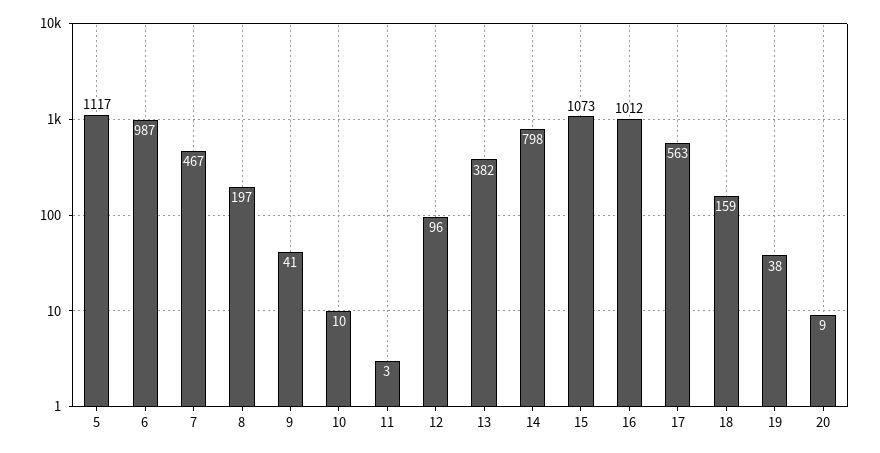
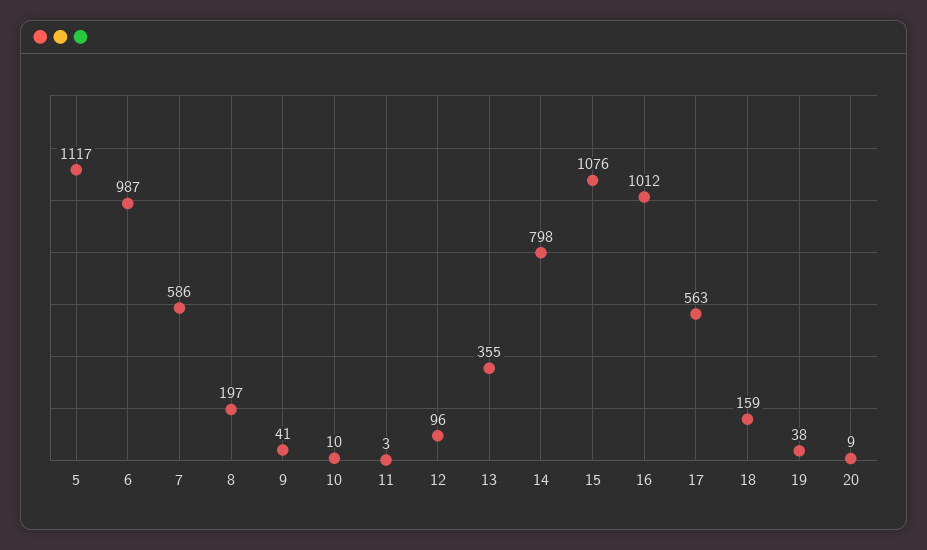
  {
    "5": 1117,
    "6": 987,
-   "7": 467,
+   "7": 586,
    "8": 197,
    "9": 41,
    "10": 10,
    "11": 3,
    "12": 96,
-   "13": 382,
+   "13": 355,
    "14": 798,
-   "15": 1073,
+   "15": 1076,
    "16": 1012,
    "17": 563,
    "18": 159,
    "19": 38,
    "20": 9
  }

